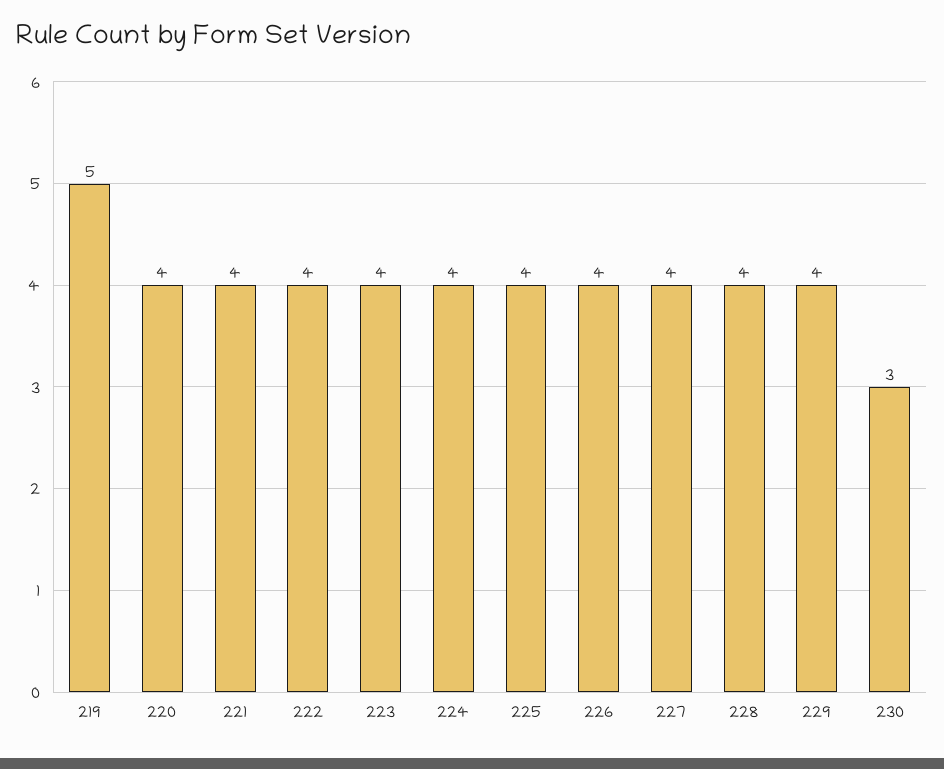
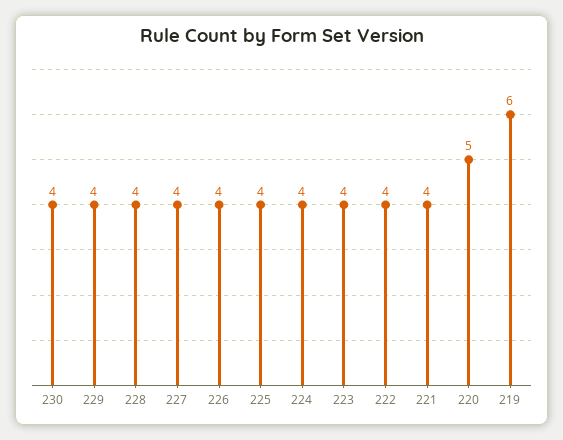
  {
-   "219": 5,
+   "219": 6,
-   "220": 4,
+   "220": 5,
    "221": 4,
    "222": 4,
    "223": 4,
    "224": 4,
    "225": 4,
    "226": 4,
    "227": 4,
    "228": 4,
    "229": 4,
-   "230": 3
+   "230": 4
  }

